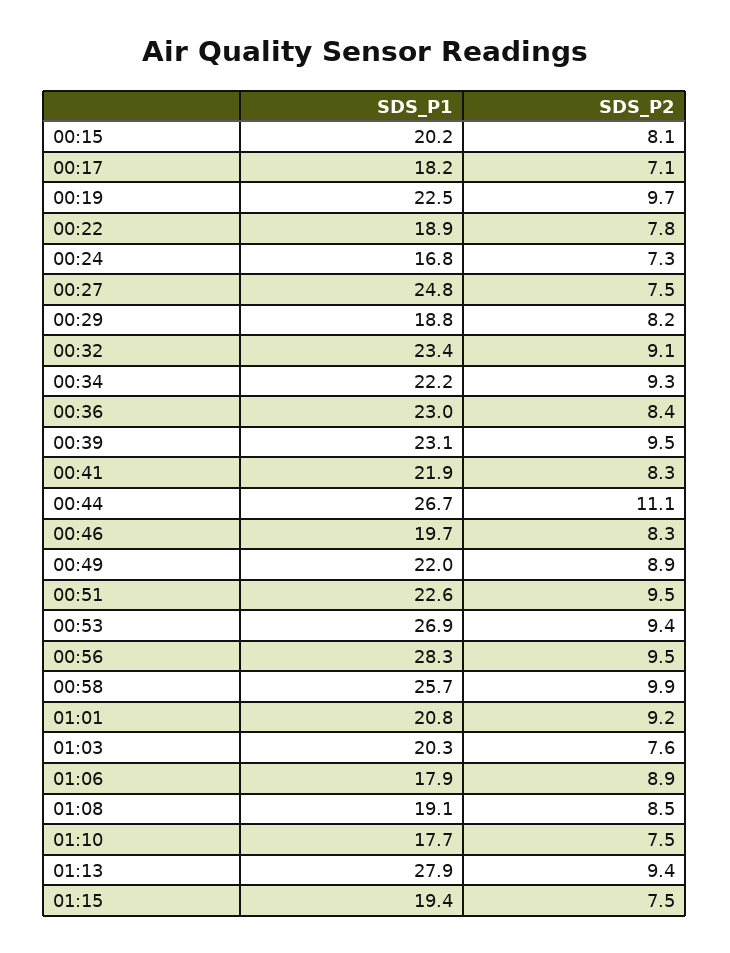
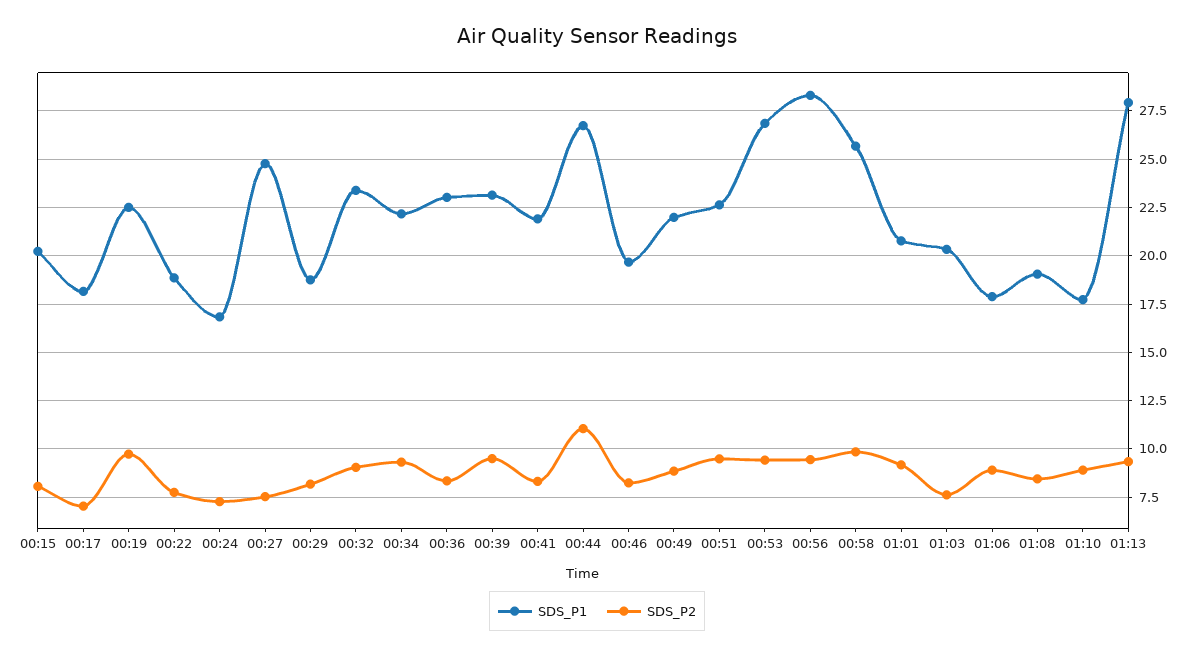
  {
    "SDS_P1": {
      "00:15": 20.2,
      "00:17": 18.2,
      "00:19": 22.5,
      "00:22": 18.9,
      "00:24": 16.8,
      "00:27": 24.8,
      "00:29": 18.8,
      "00:32": 23.4,
      "00:34": 22.2,
      "00:36": 23,
      "00:39": 23.1,
      "00:41": 21.9,
      "00:44": 26.7,
      "00:46": 19.7,
      "00:49": 22,
      "00:51": 22.6,
      "00:53": 26.9,
      "00:56": 28.3,
      "00:58": 25.7,
      "01:01": 20.8,
      "01:03": 20.3,
      "01:06": 17.9,
      "01:08": 19.1,
      "01:10": 17.7,
-     "01:13": 27.9,
+     "01:13": 27.9
-     "01:15": 19.4
    },
    "SDS_P2": {
      "00:15": 8.1,
      "00:17": 7.1,
      "00:19": 9.7,
      "00:22": 7.8,
      "00:24": 7.3,
      "00:27": 7.5,
      "00:29": 8.2,
      "00:32": 9.1,
      "00:34": 9.3,
      "00:36": 8.4,
      "00:39": 9.5,
      "00:41": 8.3,
      "00:44": 11.1,
      "00:46": 8.3,
      "00:49": 8.9,
      "00:51": 9.5,
      "00:53": 9.4,
      "00:56": 9.5,
      "00:58": 9.9,
      "01:01": 9.2,
      "01:03": 7.6,
      "01:06": 8.9,
      "01:08": 8.5,
-     "01:10": 7.5,
+     "01:10": 9,
-     "01:13": 9.4,
+     "01:13": 9.4
-     "01:15": 7.5
    }
  }

